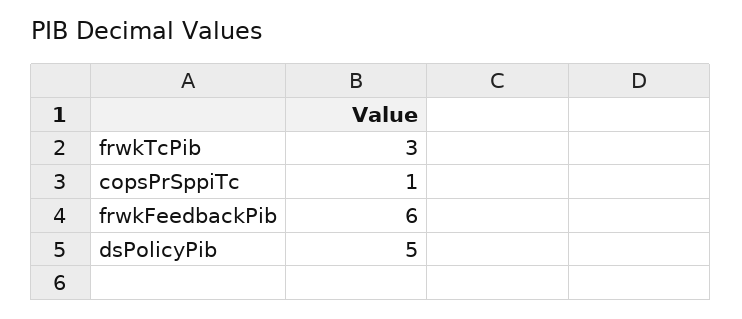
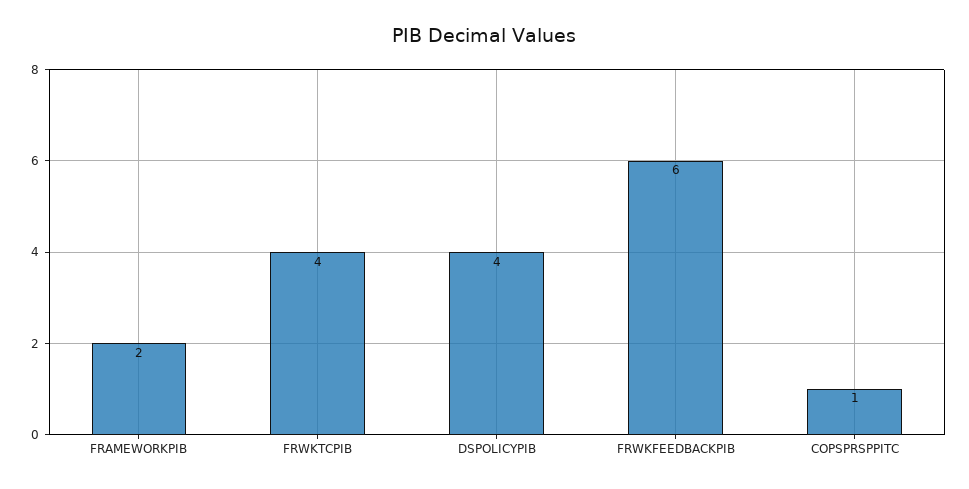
  {
-   "frwkTcPib": 3,
+   "frwkTcPib": 4,
    "copsPrSppiTc": 1,
    "frwkFeedbackPib": 6,
-   "dsPolicyPib": 5
+   "dsPolicyPib": 4,
+   "FRAMEWORKPIB": 2
  }

